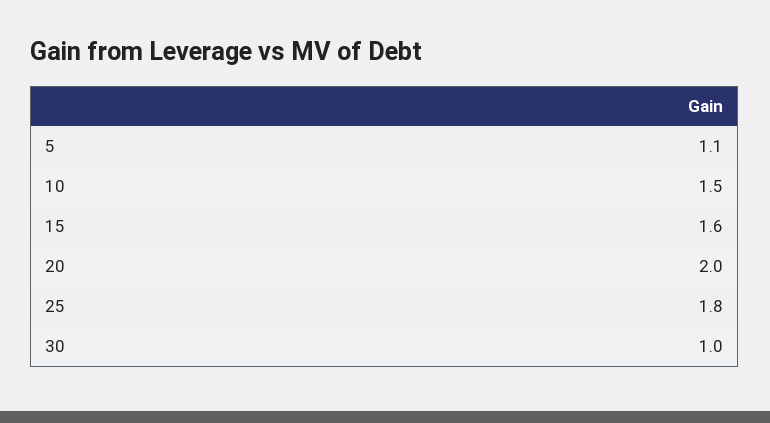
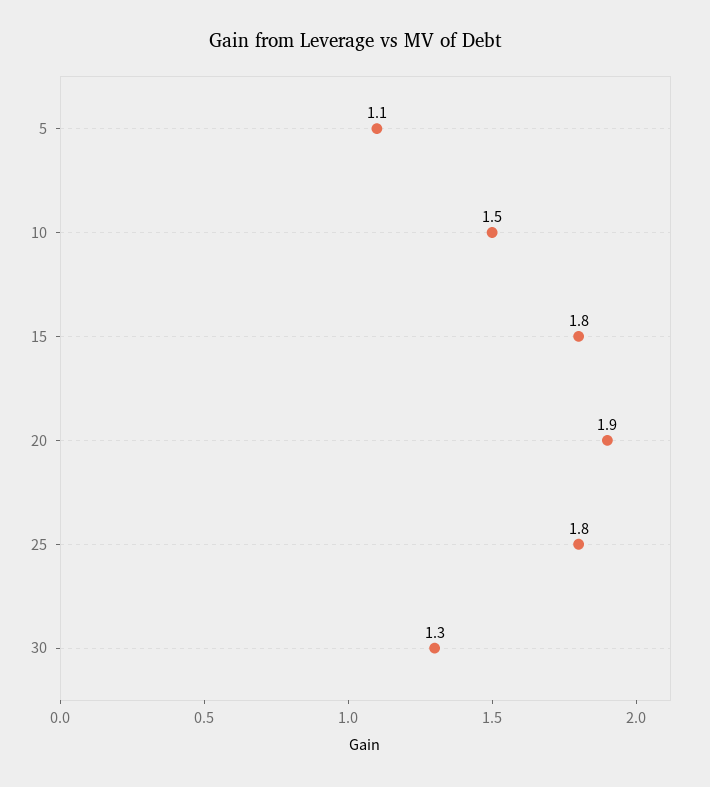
  {
    "5": 1.1,
    "10": 1.5,
-   "15": 1.6,
+   "15": 1.8,
-   "20": 2,
+   "20": 1.9,
    "25": 1.8,
-   "30": 1
+   "30": 1.3
  }

